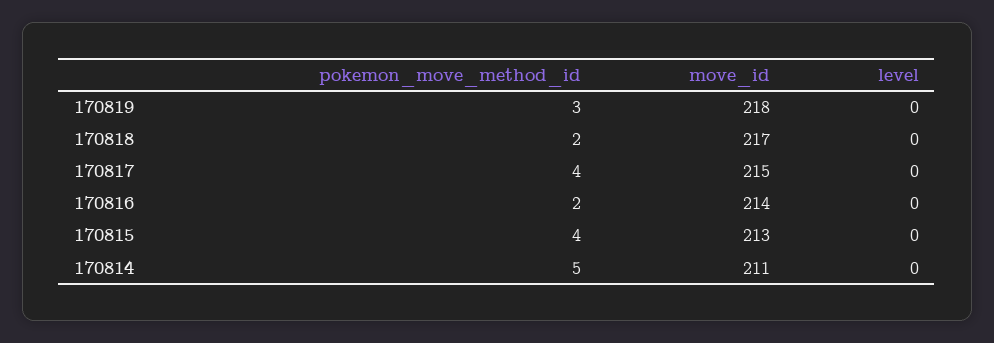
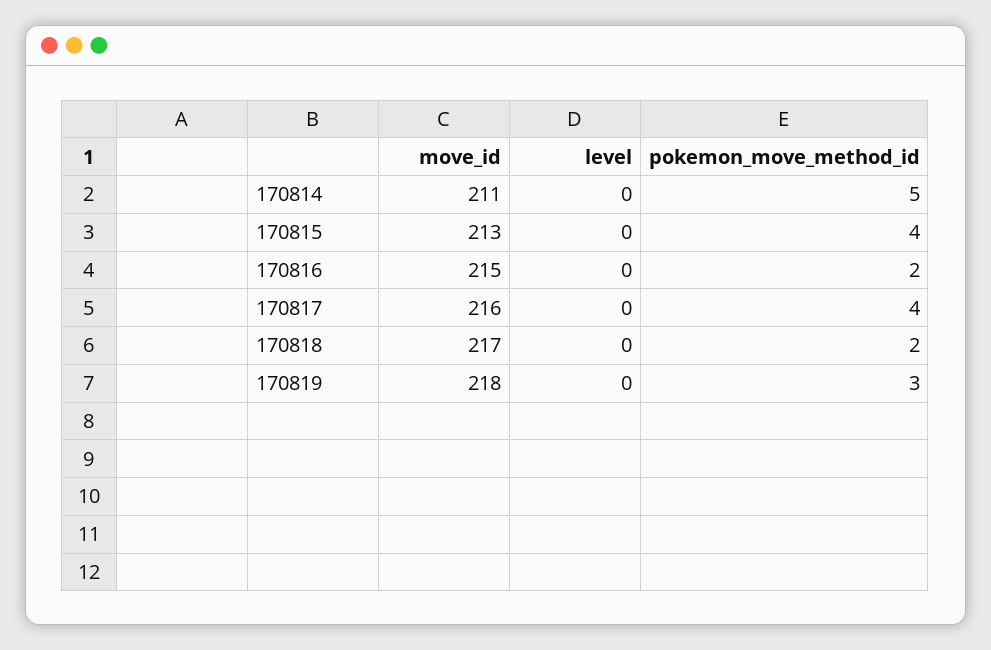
  {
    "pokemon_move_method_id": {
      "170819": 3,
      "170818": 2,
      "170817": 4,
      "170816": 2,
      "170815": 4,
      "170814": 5
    },
    "move_id": {
      "170819": 218,
      "170818": 217,
-     "170817": 215,
+     "170817": 216,
-     "170816": 214,
+     "170816": 215,
      "170815": 213,
      "170814": 211
    },
    "level": {
      "170819": 0,
      "170818": 0,
      "170817": 0,
      "170816": 0,
      "170815": 0,
      "170814": 0
    }
  }

